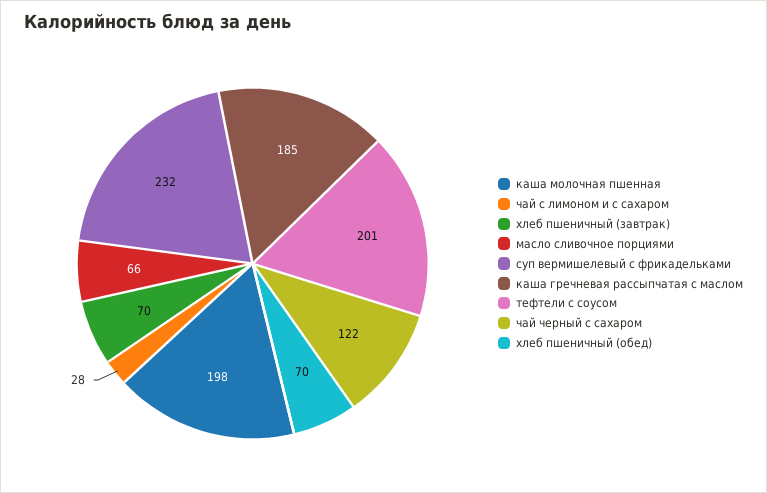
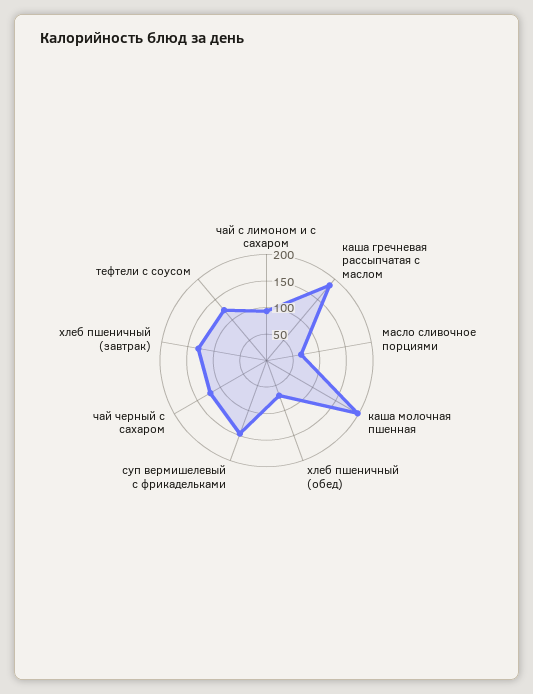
  {
    "каша молочная пшенная": 198,
-   "чай с лимоном и с сахаром": 28,
+   "чай с лимоном и с сахаром": 100,
-   "хлеб пшеничный (завтрак)": 70,
+   "хлеб пшеничный (завтрак)": 125,
    "масло сливочное порциями": 66,
-   "суп вермишелевый с фрикадельками": 232,
+   "суп вермишелевый с фрикадельками": 150,
    "каша гречневая рассыпчатая с маслом": 185,
-   "тефтели с соусом": 201,
+   "тефтели с соусом": 125,
    "чай черный с сахаром": 122,
    "хлеб пшеничный (обед)": 70
  }

